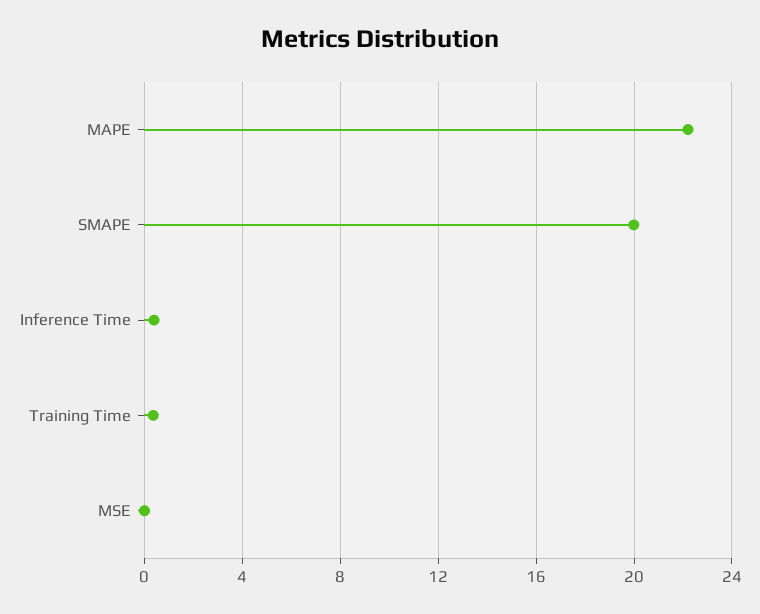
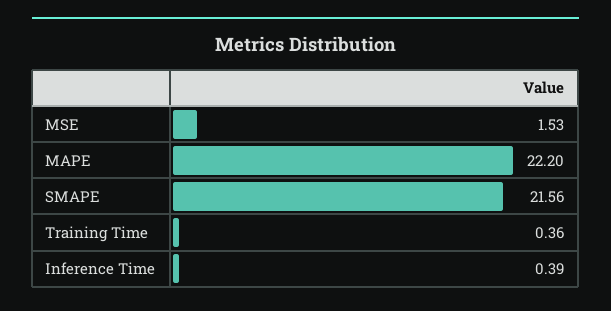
  {
    "MAPE": 22.2,
-   "SMAPE": 20,
+   "SMAPE": 21.56,
    "Inference Time": 0.39,
    "Training Time": 0.36,
-   "MSE": 0
+   "MSE": 1.53
  }

